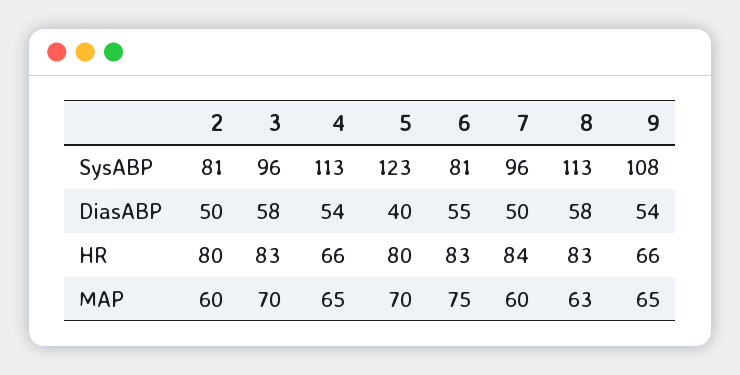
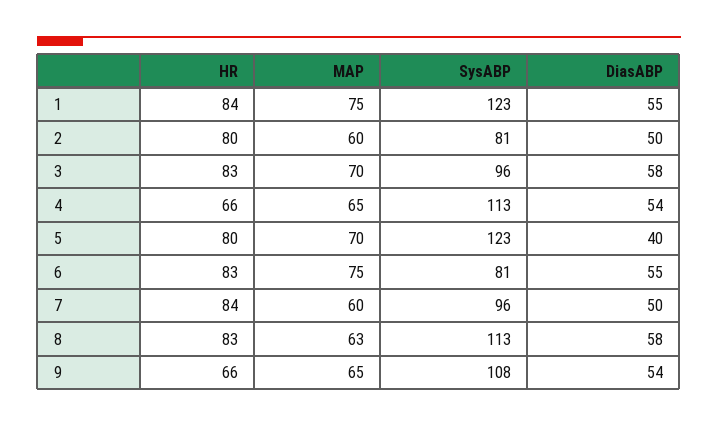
  {
    "2": {
      "SysABP": 81,
      "DiasABP": 50,
      "HR": 80,
      "MAP": 60
    },
    "3": {
      "SysABP": 96,
      "DiasABP": 58,
      "HR": 83,
      "MAP": 70
    },
    "4": {
      "SysABP": 113,
      "DiasABP": 54,
      "HR": 66,
      "MAP": 65
    },
    "5": {
      "SysABP": 123,
      "DiasABP": 40,
      "HR": 80,
      "MAP": 70
    },
    "6": {
      "SysABP": 81,
      "DiasABP": 55,
      "HR": 83,
      "MAP": 75
    },
    "7": {
      "SysABP": 96,
      "DiasABP": 50,
      "HR": 84,
      "MAP": 60
    },
    "8": {
      "SysABP": 113,
      "DiasABP": 58,
      "HR": 83,
      "MAP": 63
    },
    "9": {
      "SysABP": 108,
      "DiasABP": 54,
      "HR": 66,
      "MAP": 65
-   }
+   },
+   "1": {
+     "HR": 84,
+     "MAP": 75,
+     "SysABP": 123,
+     "DiasABP": 55
+   }
  }

